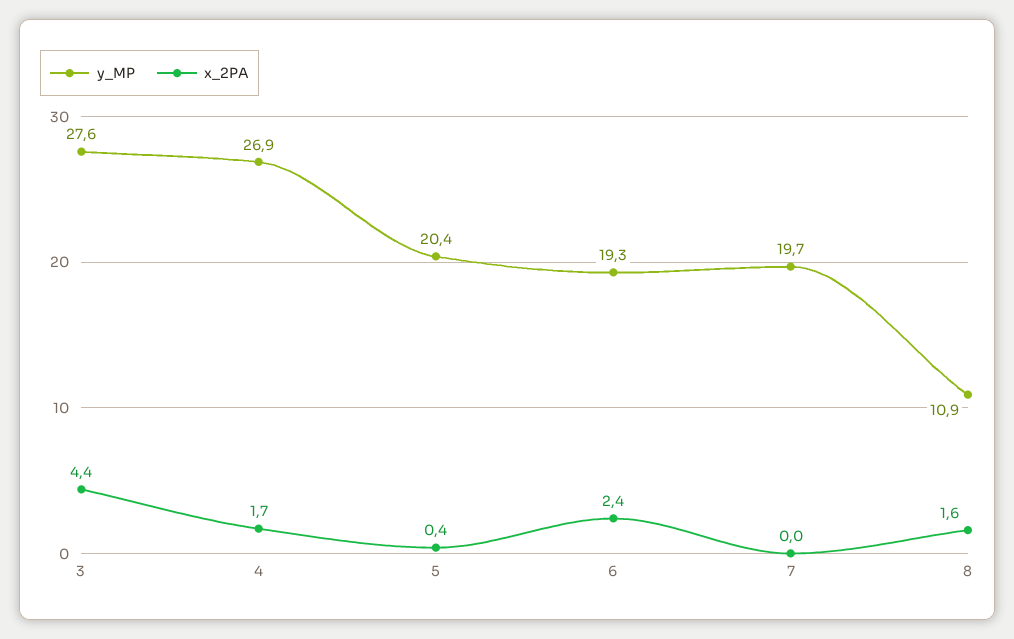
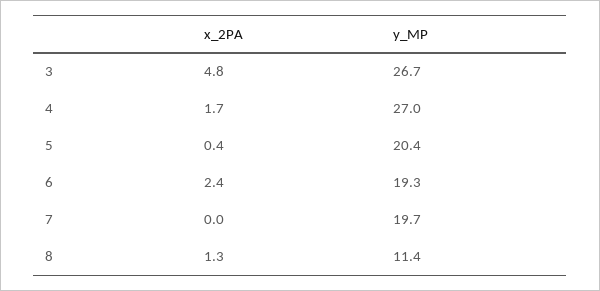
  {
    "y_MP": {
-     "3": 27.6,
+     "3": 26.7,
-     "4": 26.9,
+     "4": 27,
      "5": 20.4,
      "6": 19.3,
      "7": 19.7,
-     "8": 10.9
+     "8": 11.4
    },
    "x_2PA": {
-     "3": 4.4,
+     "3": 4.8,
      "4": 1.7,
      "5": 0.4,
      "6": 2.4,
      "7": 0,
-     "8": 1.6
+     "8": 1.3
    }
  }

